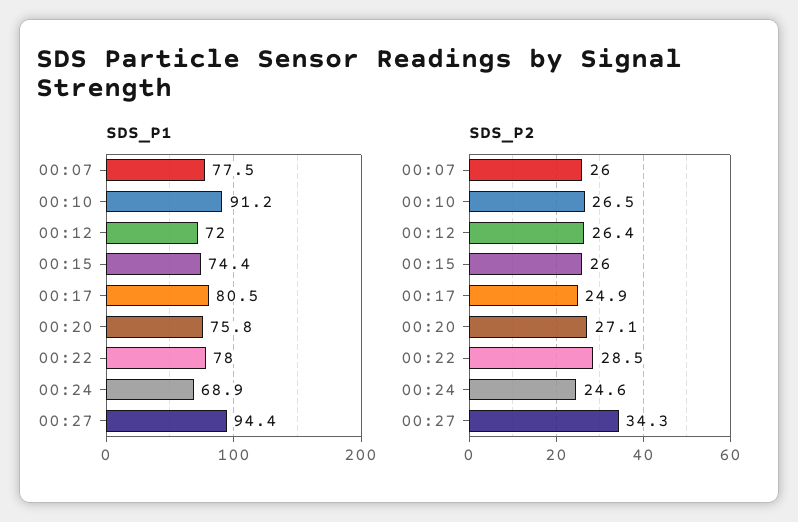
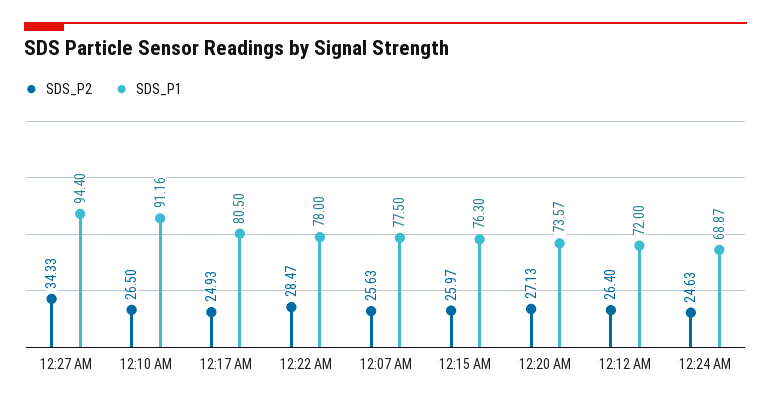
  {
    "SDS_P1": {
      "00:07": 77.5,
      "00:10": 91.16,
      "00:12": 72,
-     "00:15": 74.4,
+     "00:15": 76.3,
      "00:17": 80.5,
-     "00:20": 75.8,
+     "00:20": 73.57,
      "00:22": 78,
      "00:24": 68.87,
      "00:27": 94.4
    },
    "SDS_P2": {
-     "00:07": 26,
+     "00:07": 25.63,
      "00:10": 26.5,
      "00:12": 26.4,
      "00:15": 25.97,
      "00:17": 24.93,
      "00:20": 27.13,
      "00:22": 28.47,
      "00:24": 24.63,
      "00:27": 34.33
    }
  }

